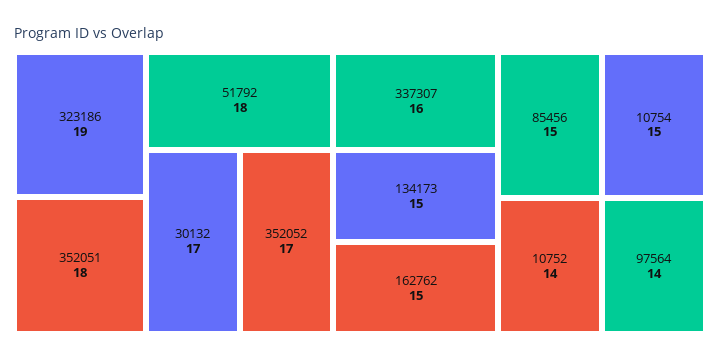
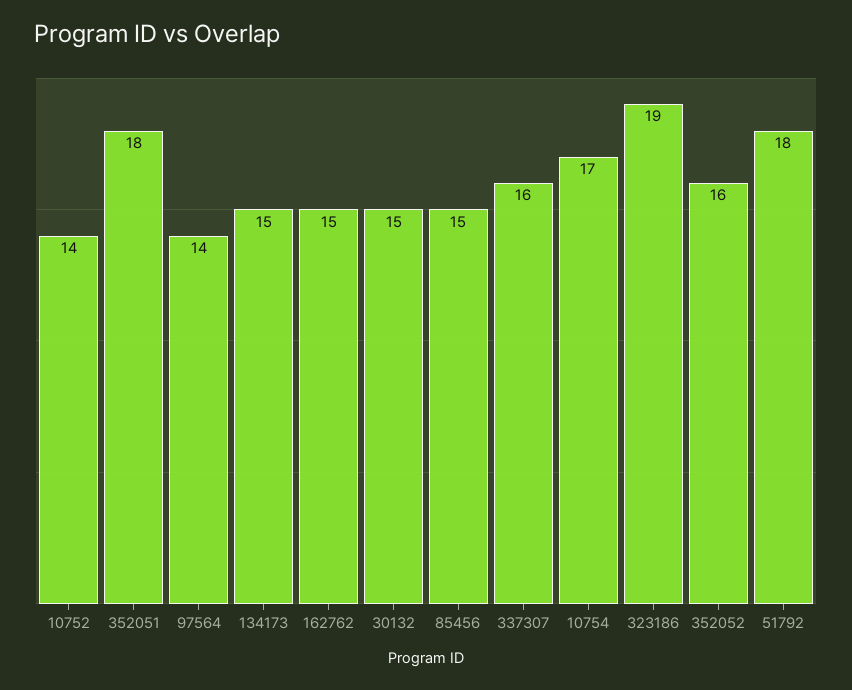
  {
    "323186": 19,
    "352051": 18,
    "51792": 18,
-   "30132": 17,
+   "30132": 15,
-   "352052": 17,
+   "352052": 16,
    "337307": 16,
    "134173": 15,
    "162762": 15,
    "85456": 15,
-   "10754": 15,
+   "10754": 17,
    "10752": 14,
    "97564": 14
  }

